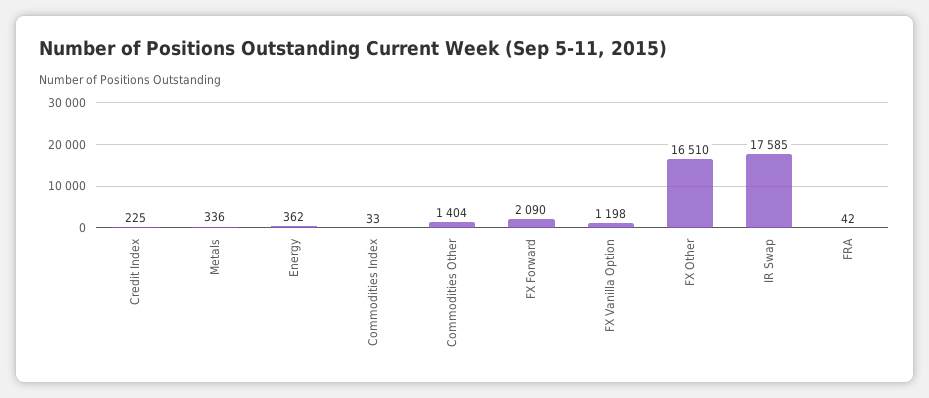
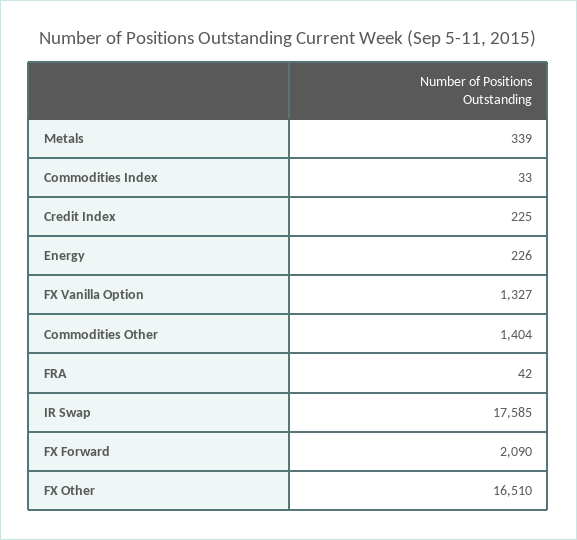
  {
    "Credit Index": 225,
-   "Metals": 336,
+   "Metals": 339,
-   "Energy": 362,
+   "Energy": 226,
    "Commodities Index": 33,
    "Commodities Other": 1404,
    "FX Forward": 2090,
-   "FX Vanilla Option": 1198,
+   "FX Vanilla Option": 1327,
    "FX Other": 16510,
    "IR Swap": 17585,
    "FRA": 42
  }

